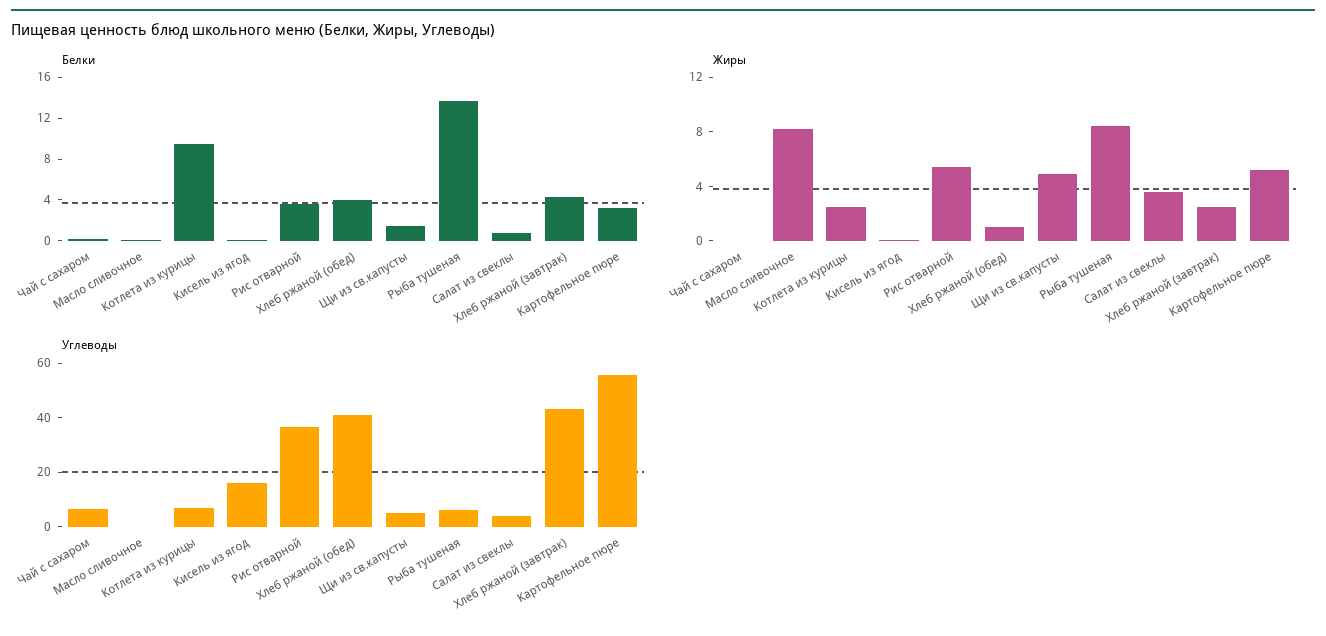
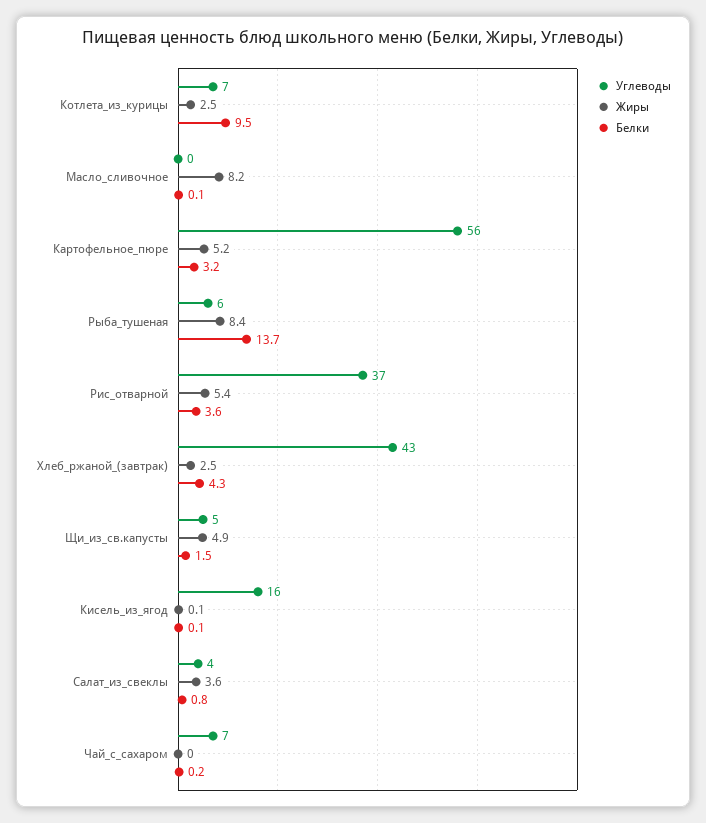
  {
    "Белки": {
      "Чай с сахаром": 0.2,
      "Масло сливочное": 0.1,
      "Котлета из курицы": 9.5,
      "Кисель из ягод": 0.1,
      "Рис отварной": 3.6,
-     "Хлеб ржаной (обед)": 4,
      "Щи из св.капусты": 1.5,
      "Рыба тушеная": 13.7,
      "Салат из свеклы": 0.8,
      "Хлеб ржаной (завтрак)": 4.3,
      "Картофельное пюре": 3.2
    },
    "Жиры": {
      "Чай с сахаром": 0,
      "Масло сливочное": 8.2,
      "Котлета из курицы": 2.5,
      "Кисель из ягод": 0.1,
      "Рис отварной": 5.4,
-     "Хлеб ржаной (обед)": 1,
      "Щи из св.капусты": 4.9,
      "Рыба тушеная": 8.4,
      "Салат из свеклы": 3.6,
      "Хлеб ржаной (завтрак)": 2.5,
      "Картофельное пюре": 5.2
    },
    "Углеводы": {
      "Чай с сахаром": 7,
      "Масло сливочное": 0,
      "Котлета из курицы": 7,
      "Кисель из ягод": 16,
      "Рис отварной": 37,
-     "Хлеб ржаной (обед)": 40,
      "Щи из св.капусты": 5,
      "Рыба тушеная": 6,
      "Салат из свеклы": 4,
      "Хлеб ржаной (завтрак)": 43,
      "Картофельное пюре": 56
    }
  }

